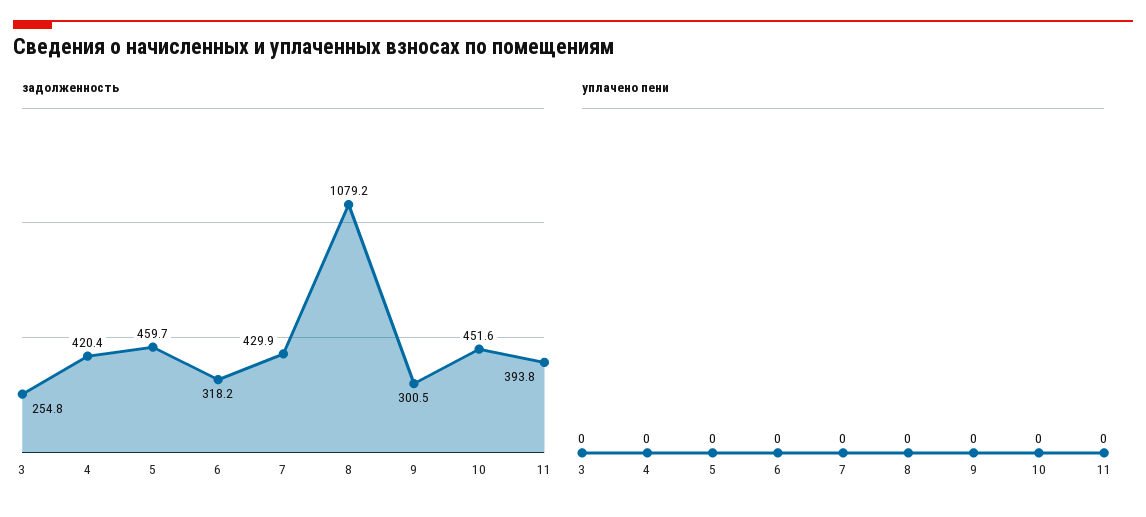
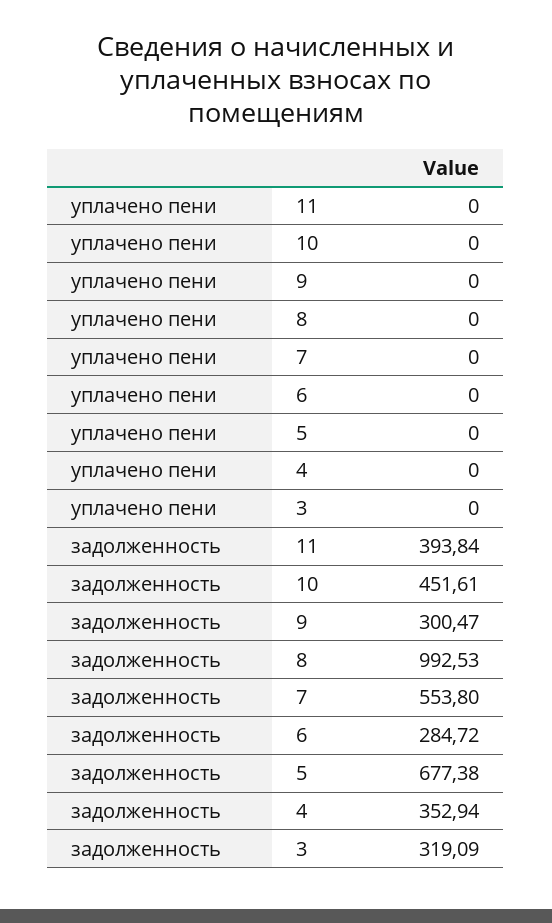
  {
    "задолженность": {
-     "3": 254.8,
+     "3": 319.09,
-     "4": 420.4,
+     "4": 352.94,
-     "5": 459.7,
+     "5": 677.38,
-     "6": 318.2,
+     "6": 284.72,
-     "7": 429.9,
+     "7": 553.8,
-     "8": 1079.2,
+     "8": 992.53,
      "9": 300.47,
      "10": 451.61,
      "11": 393.84
    },
    "уплачено пени": {
      "3": 0,
      "4": 0,
      "5": 0,
      "6": 0,
      "7": 0,
      "8": 0,
      "9": 0,
      "10": 0,
      "11": 0
    }
  }

